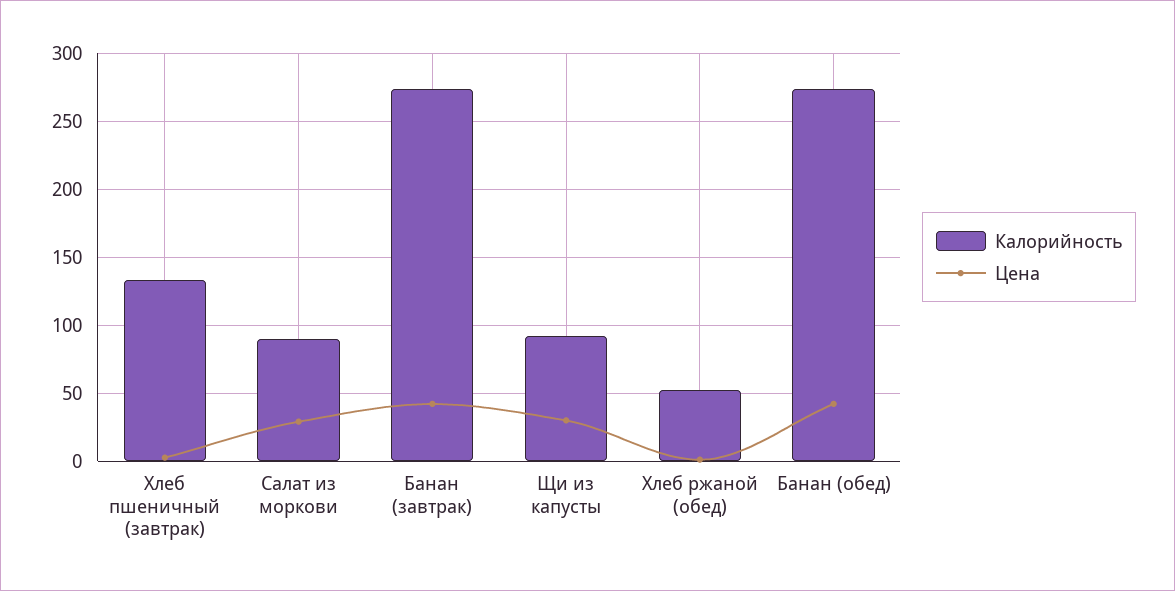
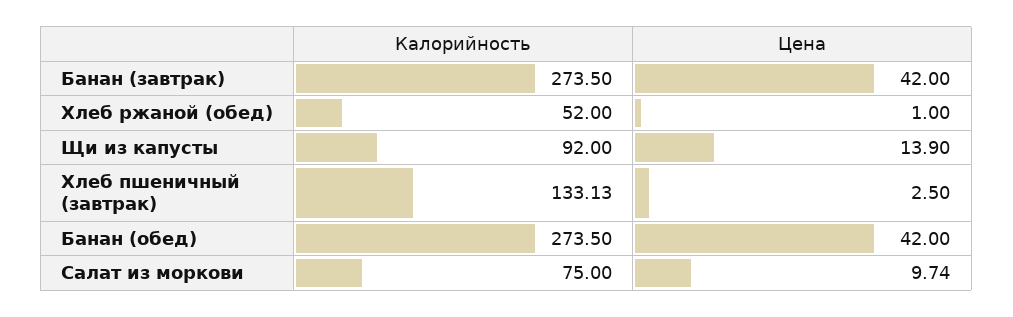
  {
    "Калорийность": {
      "Хлеб пшеничный (завтрак)": 133.13,
-     "Салат из моркови": 90,
+     "Салат из моркови": 75,
      "Банан (завтрак)": 273.5,
      "Щи из капусты": 92,
      "Хлеб ржаной (обед)": 52,
      "Банан (обед)": 273.5
    },
    "Цена": {
      "Хлеб пшеничный (завтрак)": 2.5,
-     "Салат из моркови": 30,
+     "Салат из моркови": 9.74,
      "Банан (завтрак)": 42,
-     "Щи из капусты": 30,
+     "Щи из капусты": 13.9,
      "Хлеб ржаной (обед)": 1,
      "Банан (обед)": 42
    }
  }

